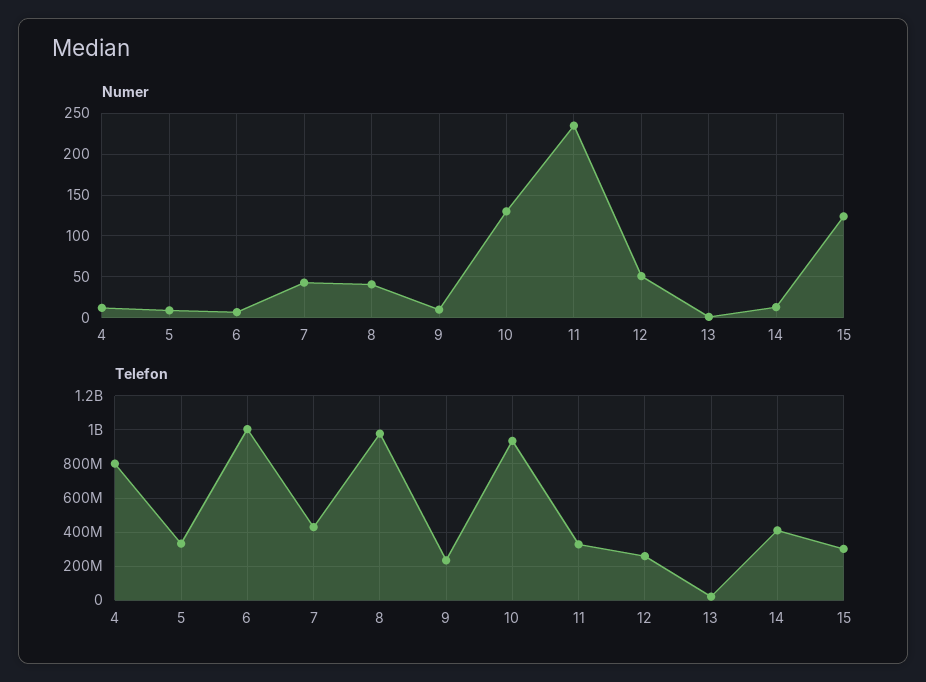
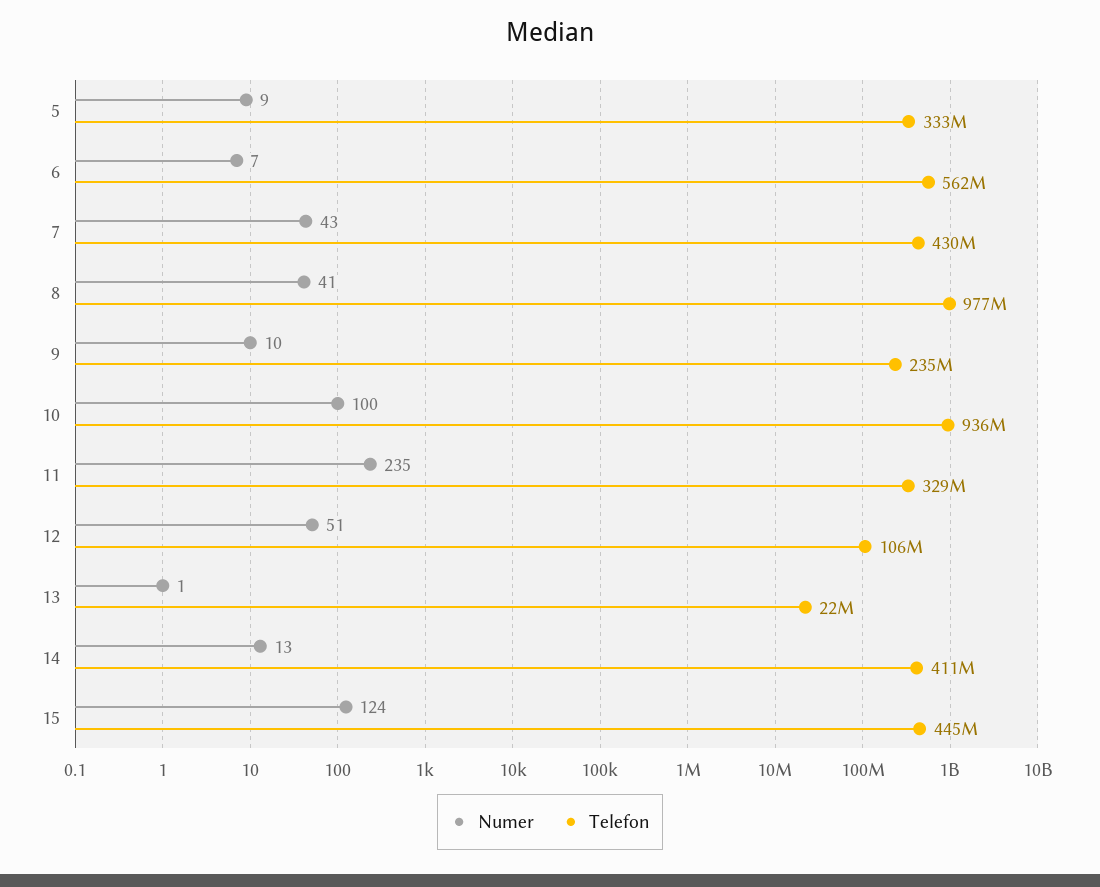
  {
    "Numer": {
-     "4": 10,
      "5": 9,
      "6": 7,
      "7": 43,
      "8": 41,
      "9": 10,
-     "10": 130,
+     "10": 100,
      "11": 235,
      "12": 51,
      "13": 1,
      "14": 13,
      "15": 124
    },
    "Telefon": {
-     "4": 800000000,
      "5": 333000000,
-     "6": 1000000000,
+     "6": 562000000,
      "7": 430000000,
      "8": 977000000,
      "9": 235000000,
      "10": 936000000,
      "11": 329000000,
-     "12": 250000000,
+     "12": 106000000,
      "13": 22000000,
      "14": 411000000,
-     "15": 300000000
+     "15": 445000000
    }
  }

